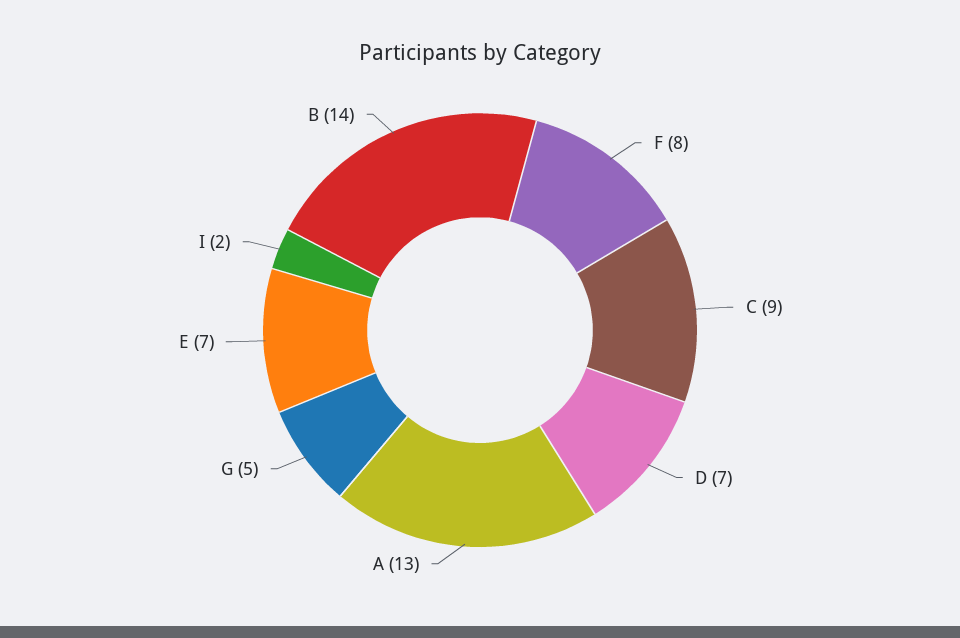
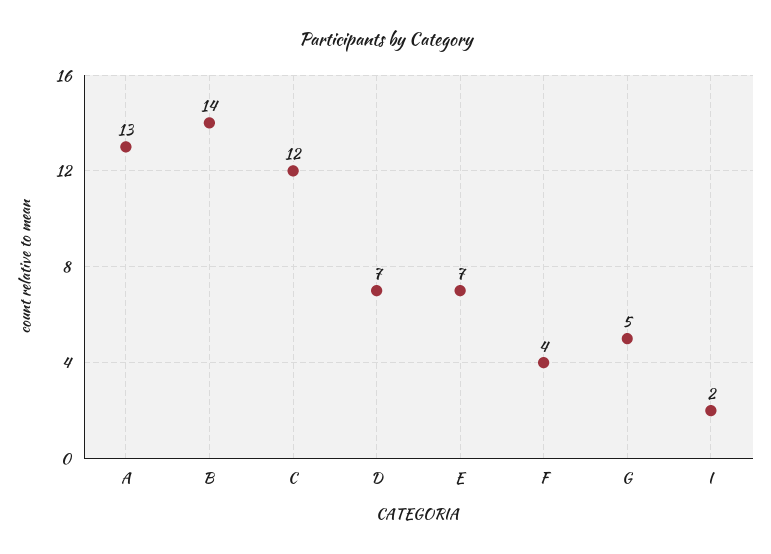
  {
-   "F": 8,
+   "F": 4,
-   "C": 9,
+   "C": 12,
    "D": 7,
    "A": 13,
    "G": 5,
    "E": 7,
    "I": 2,
    "B": 14
  }

